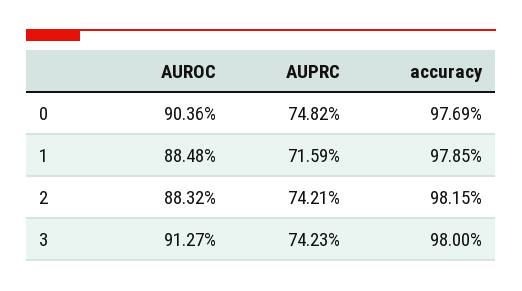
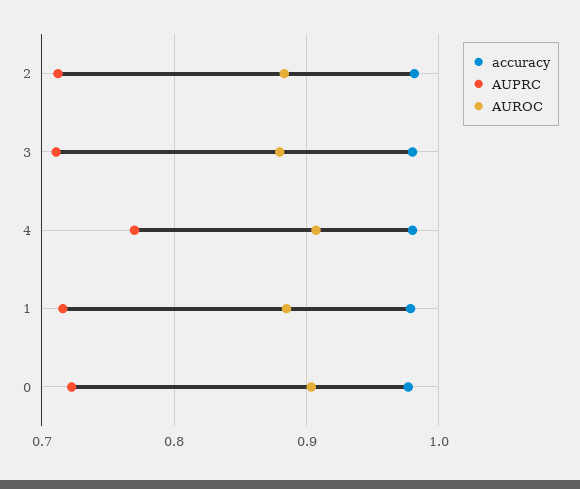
  {
    "AUROC": {
      "0": 0.9036,
      "1": 0.8848,
      "2": 0.8832,
-     "3": 0.9127
+     "3": 0.88,
+     "4": 0.91
    },
    "AUPRC": {
-     "0": 0.7482,
+     "0": 0.72,
      "1": 0.7159,
-     "2": 0.7421,
+     "2": 0.71,
-     "3": 0.7423
+     "3": 0.71,
+     "4": 0.77
    },
    "accuracy": {
      "0": 0.9769,
      "1": 0.9785,
      "2": 0.9815,
-     "3": 0.98
+     "3": 0.98,
+     "4": 0.98
    }
  }

